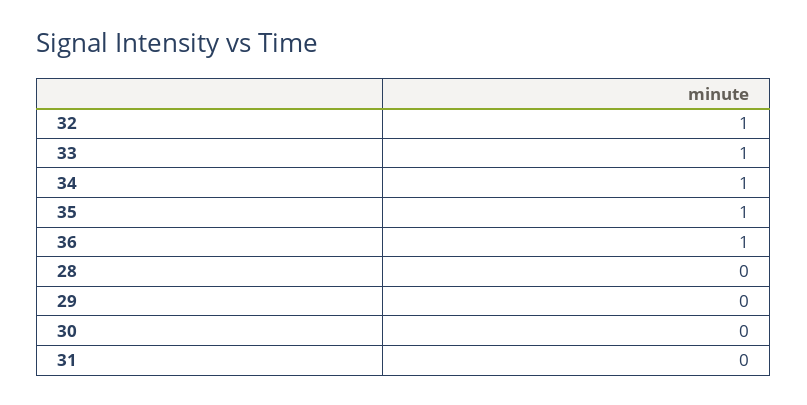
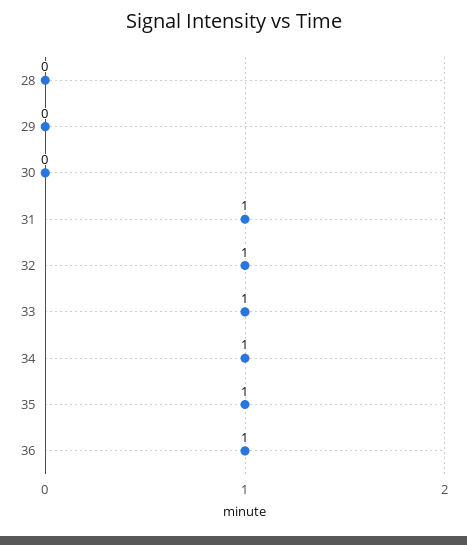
  {
    "32": 1,
    "33": 1,
    "34": 1,
    "35": 1,
    "36": 1,
    "28": 0,
    "29": 0,
    "30": 0,
-   "31": 0
+   "31": 1
  }

